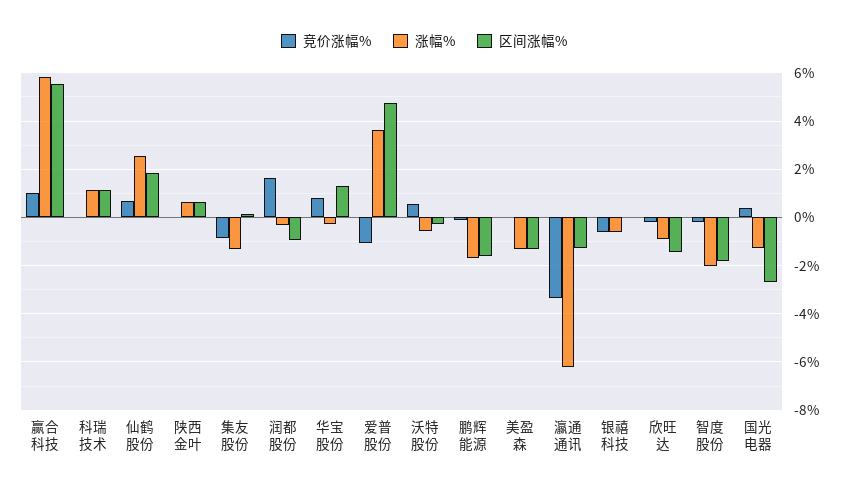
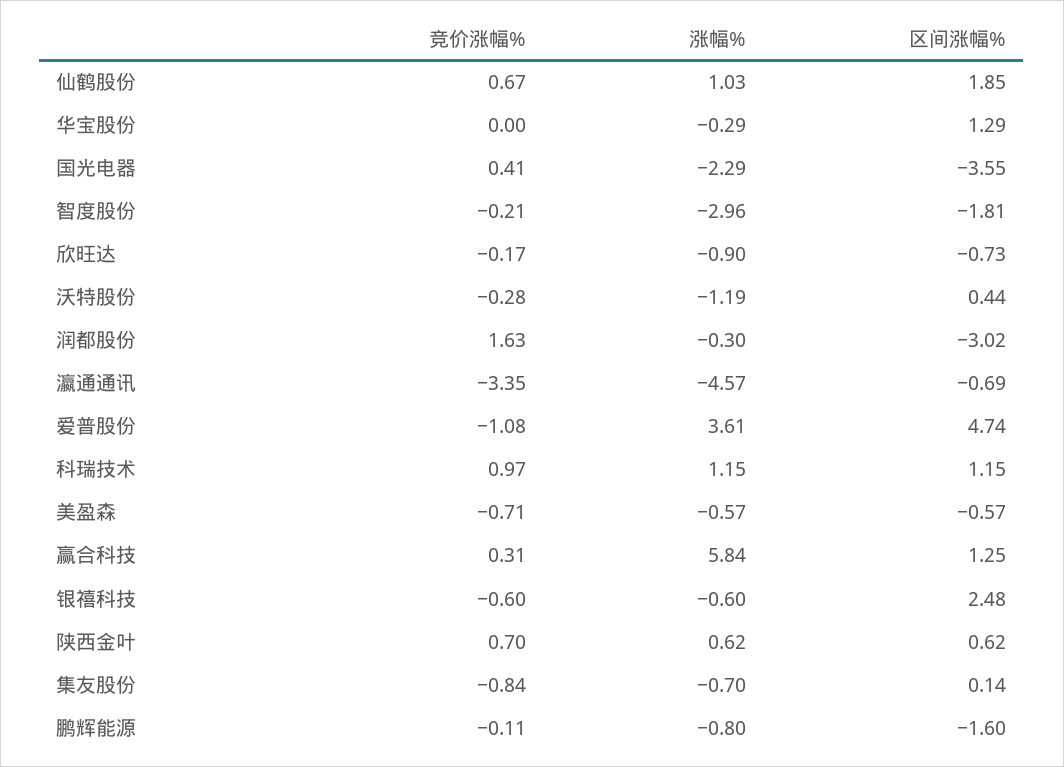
  {
    "竞价涨幅%": {
-     "赢合科技": 1,
+     "赢合科技": 0.31,
-     "科瑞技术": 0,
+     "科瑞技术": 0.97,
      "仙鹤股份": 0.67,
-     "陕西金叶": 0,
+     "陕西金叶": 0.7,
      "集友股份": -0.84,
      "润都股份": 1.63,
-     "华宝股份": 0.75,
+     "华宝股份": 0,
      "爱普股份": -1.08,
-     "沃特股份": 0.5,
+     "沃特股份": -0.28,
      "鹏辉能源": -0.11,
-     "美盈森": 0,
+     "美盈森": -0.71,
      "瀛通通讯": -3.35,
      "银禧科技": -0.6,
      "欣旺达": -0.17,
      "智度股份": -0.21,
      "国光电器": 0.41
    },
    "涨幅%": {
      "赢合科技": 5.84,
      "科瑞技术": 1.15,
-     "仙鹤股份": 2.5,
+     "仙鹤股份": 1.03,
      "陕西金叶": 0.62,
-     "集友股份": -1.25,
+     "集友股份": -0.7,
      "润都股份": -0.3,
      "华宝股份": -0.29,
      "爱普股份": 3.61,
-     "沃特股份": -0.5,
+     "沃特股份": -1.19,
-     "鹏辉能源": -1.75,
+     "鹏辉能源": -0.8,
-     "美盈森": -1.25,
+     "美盈森": -0.57,
-     "瀛通通讯": -6.25,
+     "瀛通通讯": -4.57,
      "银禧科技": -0.6,
      "欣旺达": -0.9,
-     "智度股份": -2,
+     "智度股份": -2.96,
-     "国光电器": -1.25
+     "国光电器": -2.29
    },
    "区间涨幅%": {
-     "赢合科技": 5.5,
+     "赢合科技": 1.25,
      "科瑞技术": 1.15,
      "仙鹤股份": 1.85,
      "陕西金叶": 0.62,
      "集友股份": 0.14,
-     "润都股份": -1,
+     "润都股份": -3.02,
      "华宝股份": 1.29,
      "爱普股份": 4.74,
-     "沃特股份": -0.25,
+     "沃特股份": 0.44,
      "鹏辉能源": -1.6,
-     "美盈森": -1.25,
+     "美盈森": -0.57,
-     "瀛通通讯": -1.25,
+     "瀛通通讯": -0.69,
-     "银禧科技": 0,
+     "银禧科技": 2.48,
-     "欣旺达": -1.5,
+     "欣旺达": -0.73,
      "智度股份": -1.81,
-     "国光电器": -2.75
+     "国光电器": -3.55
    }
  }

